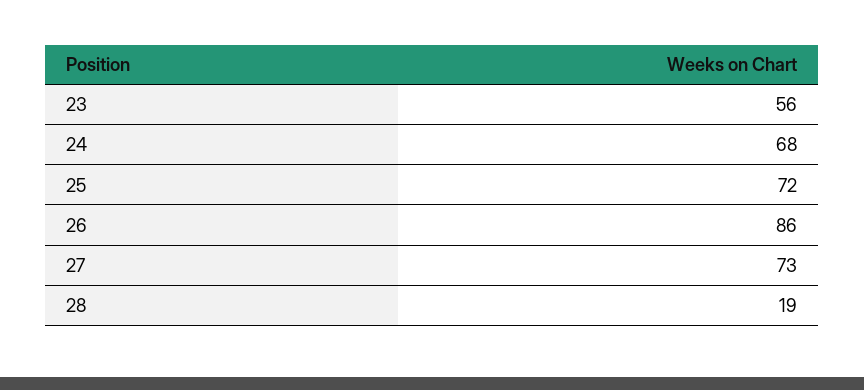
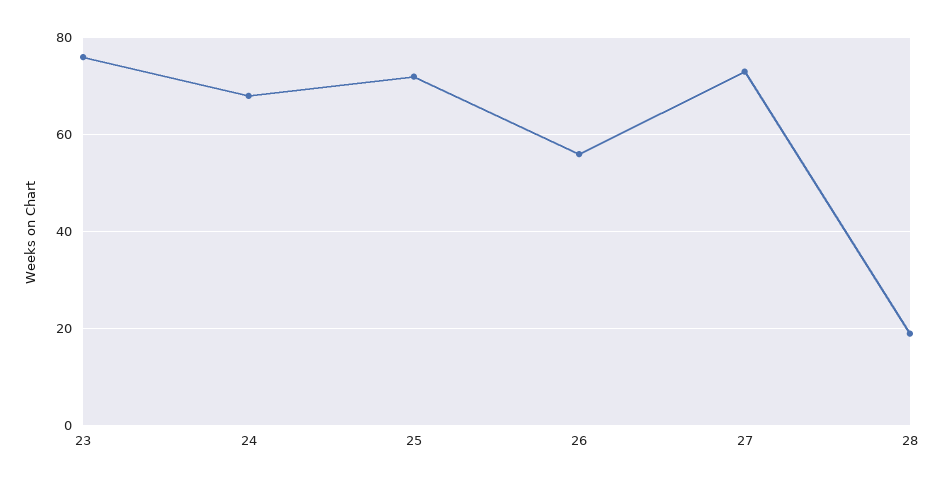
  {
-   "23": 56,
+   "23": 75,
    "24": 68,
    "25": 72,
-   "26": 86,
+   "26": 55,
    "27": 73,
    "28": 19
  }

